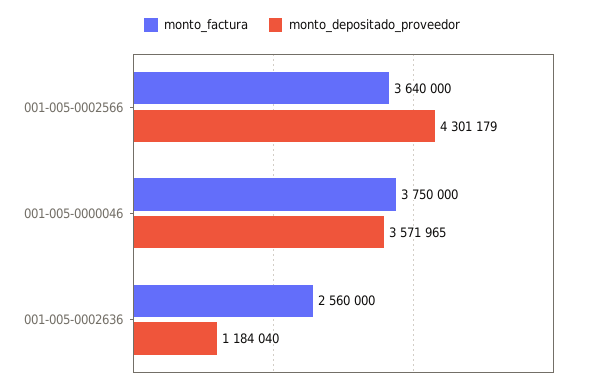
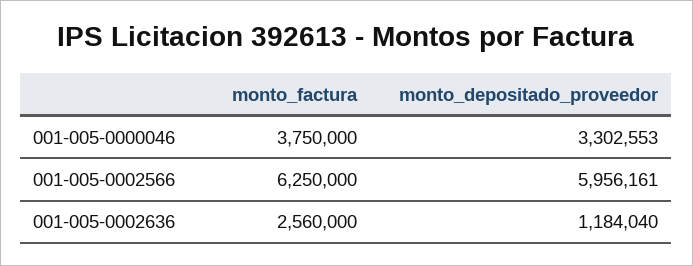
  {
    "monto_factura": {
-     "001-005-0002566": 3640000,
+     "001-005-0002566": 6250000,
      "001-005-0000046": 3750000,
      "001-005-0002636": 2560000
    },
    "monto_depositado_proveedor": {
-     "001-005-0002566": 4301179,
+     "001-005-0002566": 5956161,
-     "001-005-0000046": 3571965,
+     "001-005-0000046": 3302553,
      "001-005-0002636": 1184040
    }
  }

